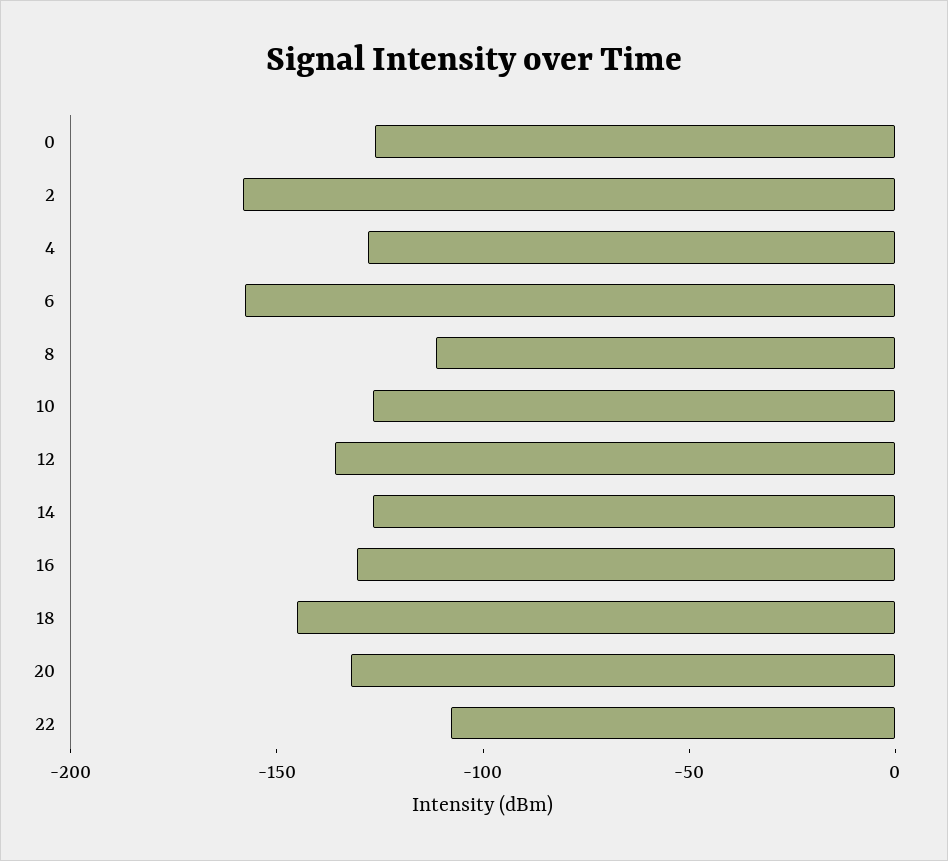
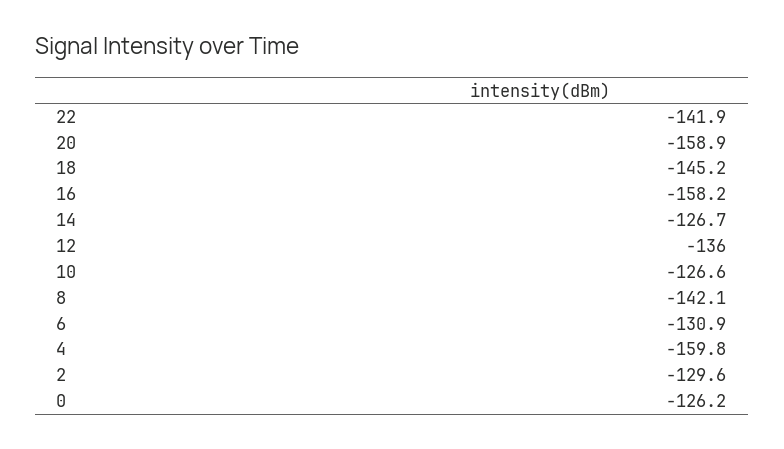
  {
    "0": -126.2,
-   "2": -160,
+   "2": -129.6,
-   "4": -130,
+   "4": -159.8,
-   "6": -160,
+   "6": -130.9,
-   "8": -110,
+   "8": -142.1,
    "10": -126.6,
    "12": -136,
    "14": -126.7,
-   "16": -130,
+   "16": -158.2,
    "18": -145.2,
-   "20": -130,
+   "20": -158.9,
-   "22": -110
+   "22": -141.9
  }

